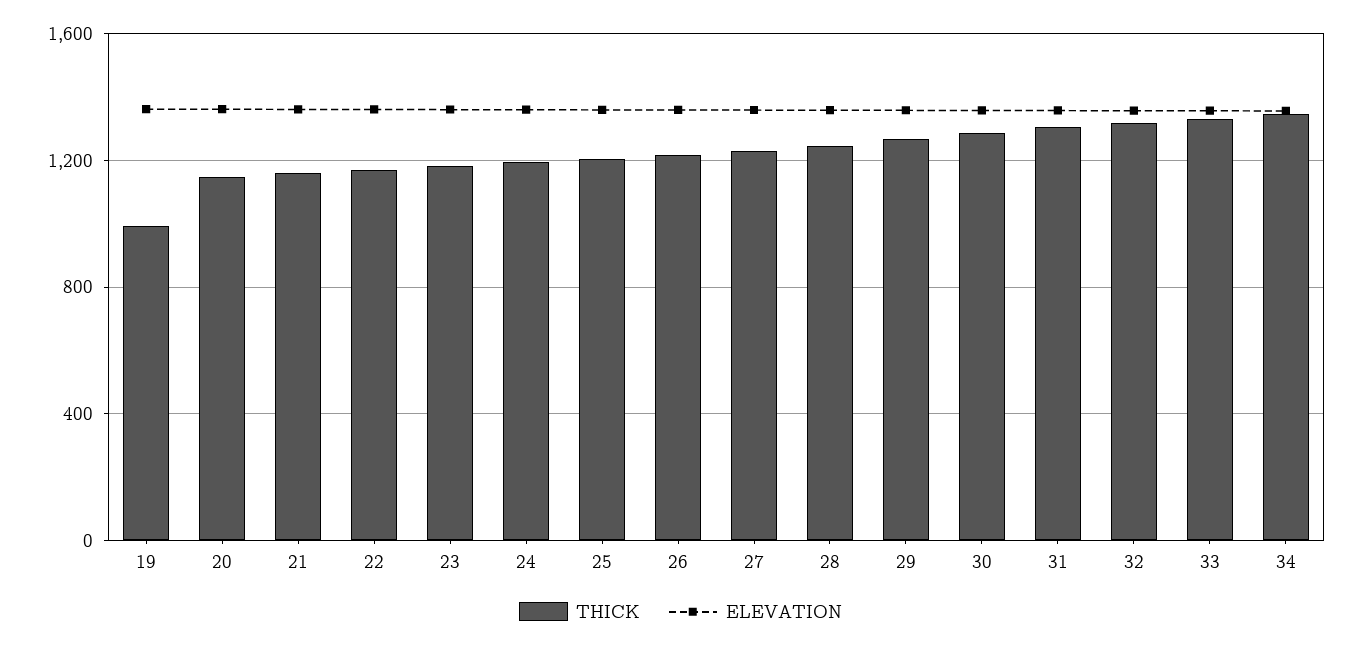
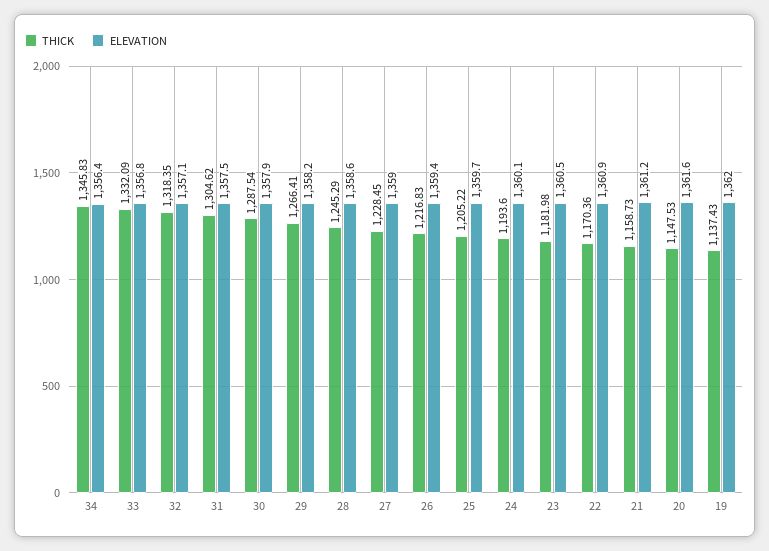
  {
    "THICK": {
-     "19": 1000,
+     "19": 1137.43,
      "20": 1147.53,
      "21": 1158.73,
      "22": 1170.36,
      "23": 1181.98,
      "24": 1193.6,
      "25": 1205.22,
      "26": 1216.83,
      "27": 1228.45,
      "28": 1245.29,
      "29": 1266.41,
      "30": 1287.54,
      "31": 1304.62,
      "32": 1318.35,
      "33": 1332.09,
      "34": 1345.83
    },
    "ELEVATION": {
      "19": 1362,
      "20": 1361.6,
      "21": 1361.2,
      "22": 1360.9,
      "23": 1360.5,
      "24": 1360.1,
      "25": 1359.7,
      "26": 1359.4,
      "27": 1359,
      "28": 1358.6,
      "29": 1358.2,
      "30": 1357.9,
      "31": 1357.5,
      "32": 1357.1,
      "33": 1356.8,
      "34": 1356.4
    }
  }

